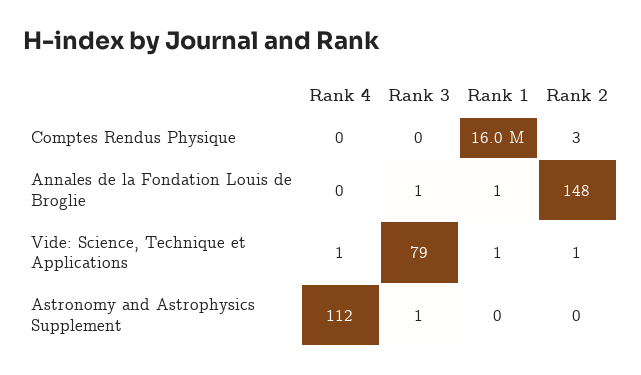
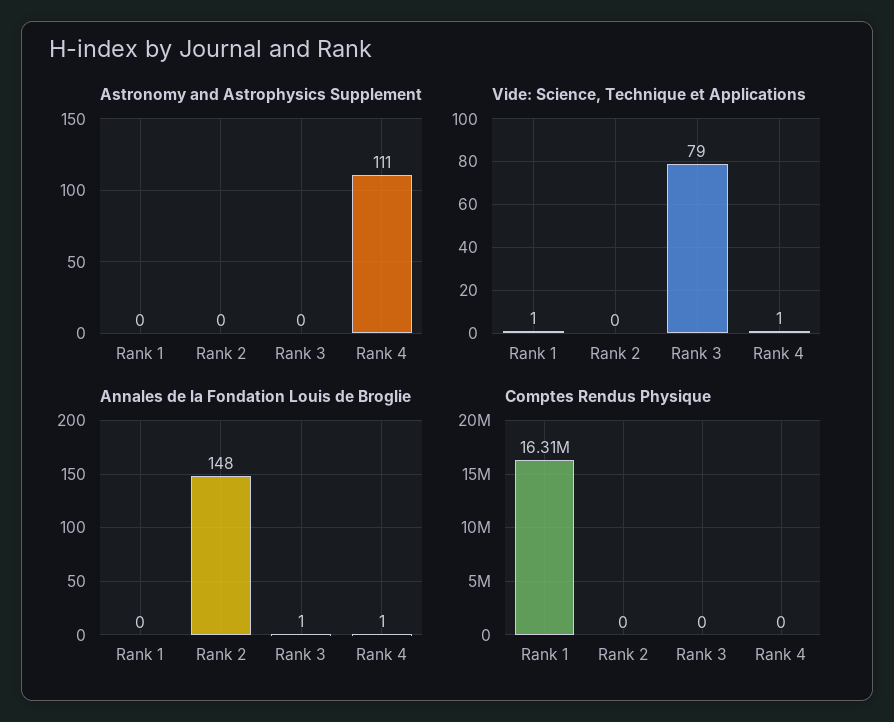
  {
    "Comptes Rendus Physique": {
      "Rank 4": 0,
      "Rank 3": 0,
-     "Rank 1": 16000000,
+     "Rank 1": 16310000,
-     "Rank 2": 3
+     "Rank 2": 0
    },
    "Annales de la Fondation Louis de Broglie": {
-     "Rank 4": 0,
+     "Rank 4": 1,
      "Rank 3": 1,
-     "Rank 1": 1,
+     "Rank 1": 0,
      "Rank 2": 148
    },
    "Vide: Science, Technique et Applications": {
      "Rank 4": 1,
      "Rank 3": 79,
      "Rank 1": 1,
-     "Rank 2": 1
+     "Rank 2": 0
    },
    "Astronomy and Astrophysics Supplement": {
-     "Rank 4": 112,
+     "Rank 4": 111,
-     "Rank 3": 1,
+     "Rank 3": 0,
      "Rank 1": 0,
      "Rank 2": 0
    }
  }

